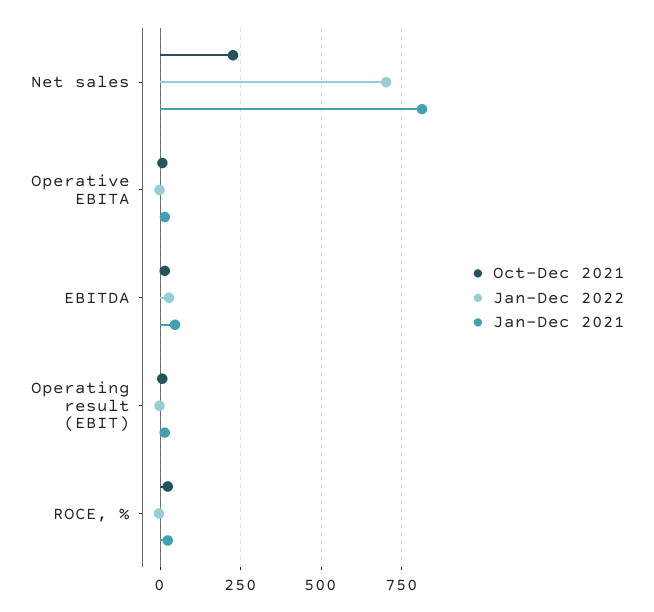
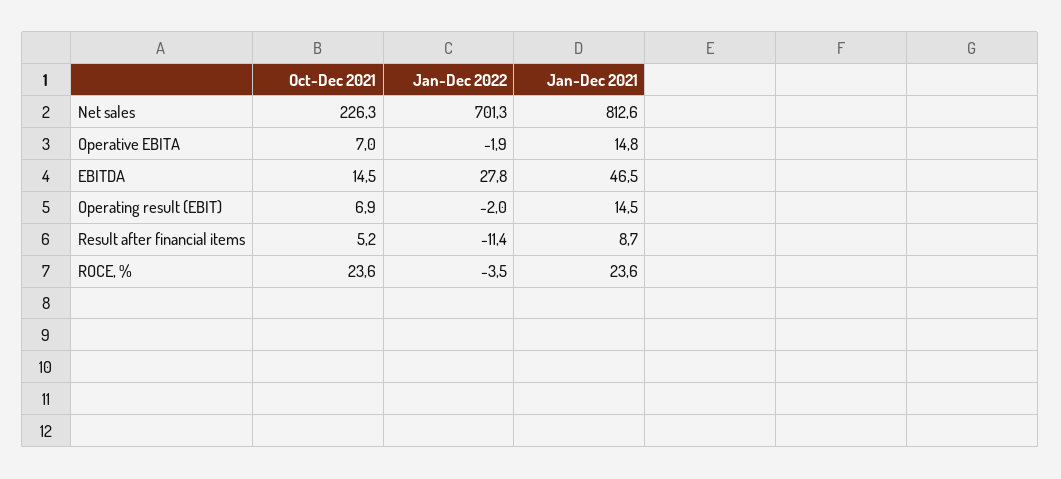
  {
    "Oct-Dec 2021": {
      "Net sales": 226.3,
      "Operative EBITA": 7,
      "EBITDA": 14.5,
      "Operating result (EBIT)": 6.9,
-     "ROCE, %": 23.6
+     "ROCE, %": 23.6,
+     "Result after financial items": 5.2
    },
    "Jan-Dec 2022": {
      "Net sales": 701.3,
      "Operative EBITA": -1.9,
      "EBITDA": 27.8,
      "Operating result (EBIT)": -2,
-     "ROCE, %": -3.5
+     "ROCE, %": -3.5,
+     "Result after financial items": -11.4
    },
    "Jan-Dec 2021": {
      "Net sales": 812.6,
      "Operative EBITA": 14.8,
      "EBITDA": 46.5,
      "Operating result (EBIT)": 14.5,
-     "ROCE, %": 23.6
+     "ROCE, %": 23.6,
+     "Result after financial items": 8.7
    }
  }

